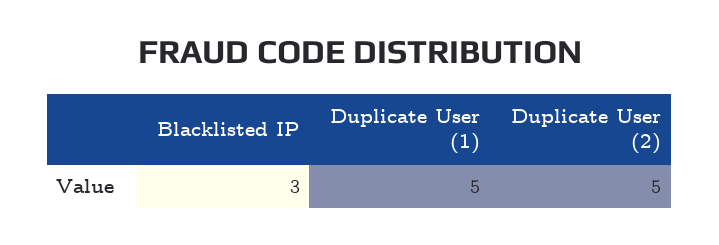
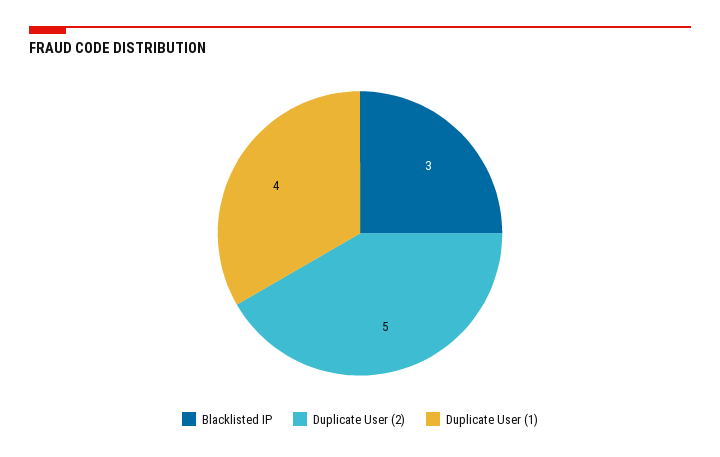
  {
    "Blacklisted IP": 3,
-   "Duplicate User (1)": 5,
+   "Duplicate User (1)": 4,
    "Duplicate User (2)": 5
  }

